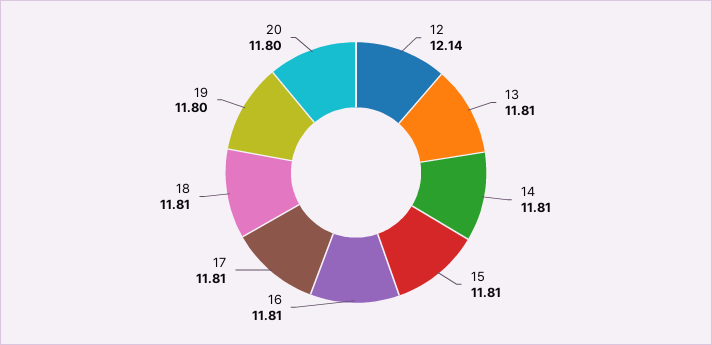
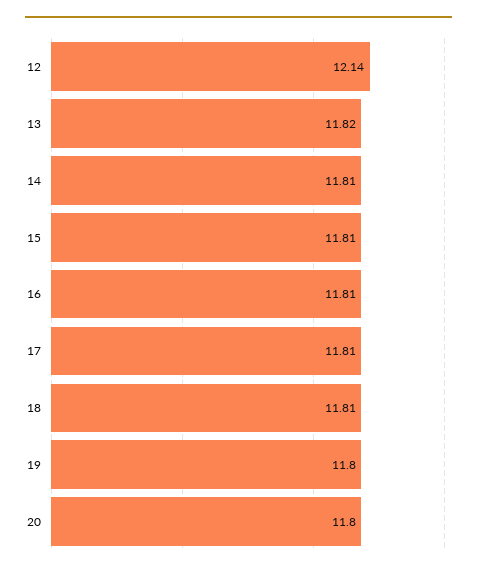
  {
    "12": 12.14,
-   "13": 11.81,
+   "13": 11.82,
    "14": 11.81,
    "15": 11.81,
    "16": 11.81,
    "17": 11.81,
    "18": 11.81,
    "19": 11.8,
    "20": 11.8
  }

